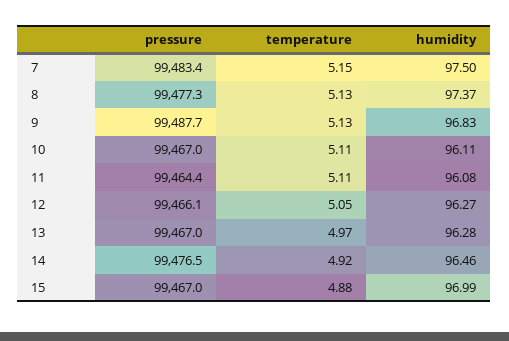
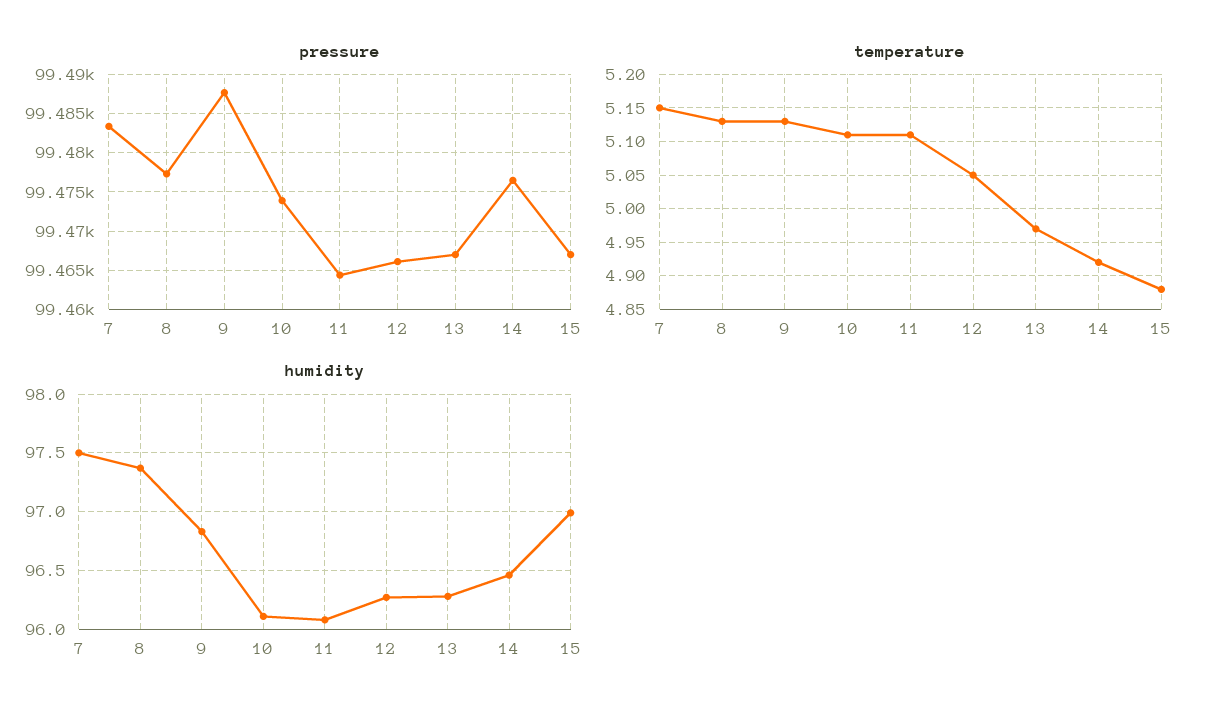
  {
    "pressure": {
      "7": 99483.4,
      "8": 99477.3,
      "9": 99487.7,
-     "10": 99467,
+     "10": 99474,
      "11": 99464.4,
      "12": 99466.1,
      "13": 99467,
      "14": 99476.5,
      "15": 99467
    },
    "temperature": {
      "7": 5.15,
      "8": 5.13,
      "9": 5.13,
      "10": 5.11,
      "11": 5.11,
      "12": 5.05,
      "13": 4.97,
      "14": 4.92,
      "15": 4.88
    },
    "humidity": {
      "7": 97.5,
      "8": 97.37,
      "9": 96.83,
      "10": 96.11,
      "11": 96.08,
      "12": 96.27,
      "13": 96.28,
      "14": 96.46,
      "15": 96.99
    }
  }

